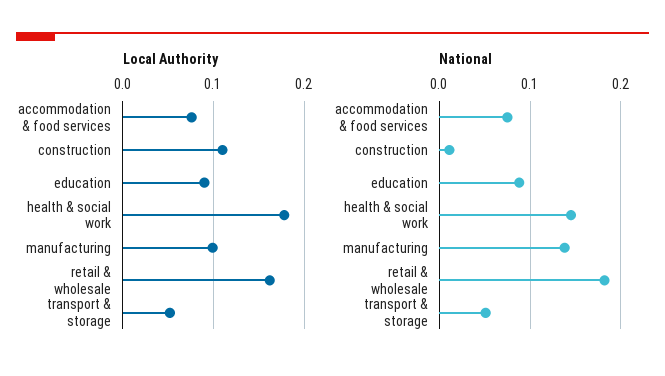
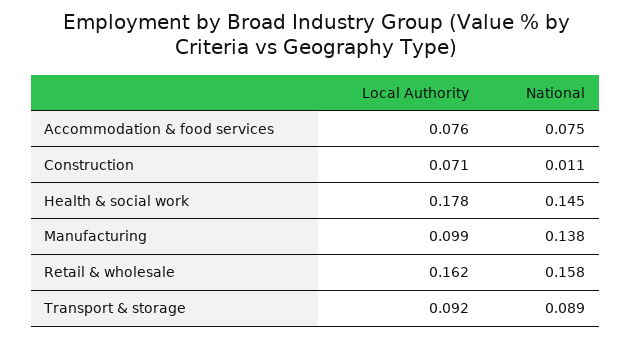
  {
    "Local Authority": {
      "accommodation & food services": 0.076,
-     "construction": 0.11,
+     "construction": 0.071,
-     "education": 0.09,
      "health & social work": 0.178,
      "manufacturing": 0.099,
      "retail & wholesale": 0.162,
-     "transport & storage": 0.05
+     "transport & storage": 0.092
    },
    "National": {
      "accommodation & food services": 0.075,
      "construction": 0.011,
-     "education": 0.09,
      "health & social work": 0.145,
      "manufacturing": 0.138,
-     "retail & wholesale": 0.18,
+     "retail & wholesale": 0.158,
-     "transport & storage": 0.05
+     "transport & storage": 0.089
    }
  }

